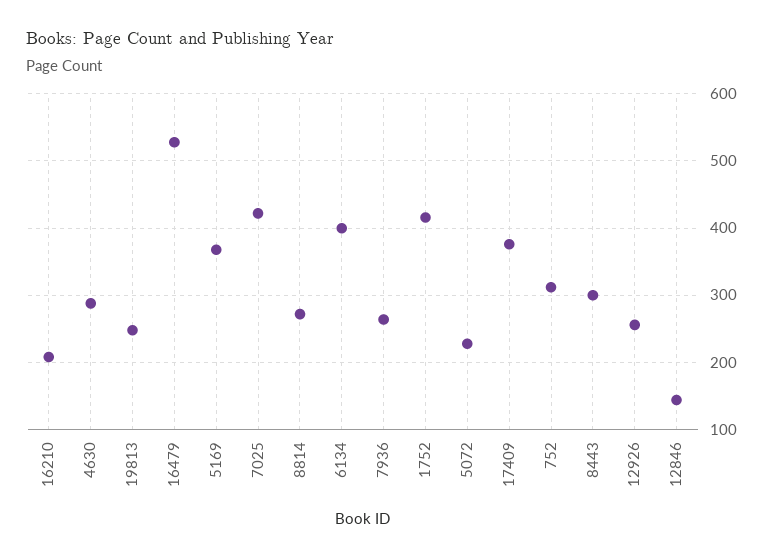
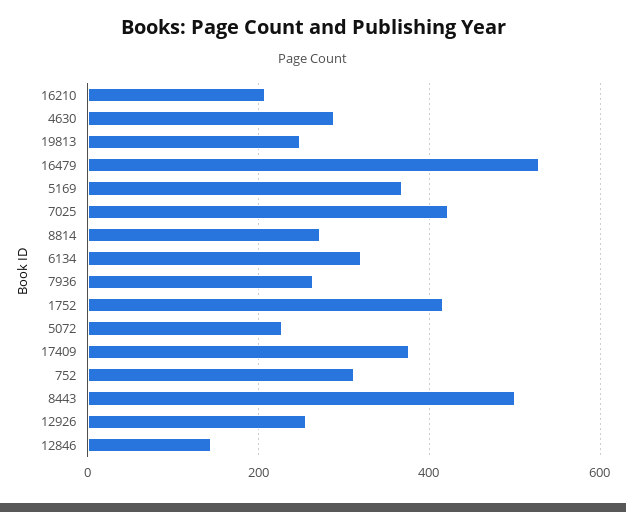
  {
    "16210": 210,
    "4630": 290,
    "19813": 250,
    "16479": 530,
    "5169": 370,
    "7025": 420,
    "8814": 270,
-   "6134": 400,
+   "6134": 320,
    "7936": 260,
    "1752": 420,
    "5072": 230,
    "17409": 380,
    "752": 310,
-   "8443": 300,
+   "8443": 500,
    "12926": 260,
    "12846": 140
  }

